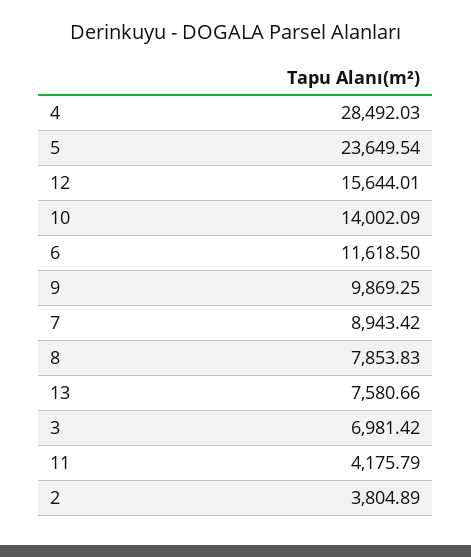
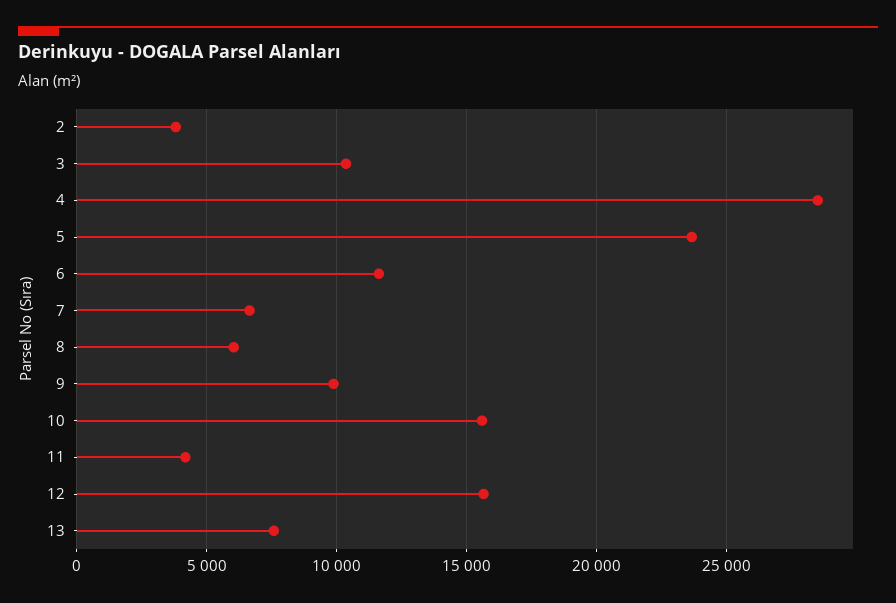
  {
    "4": 28492.03,
    "5": 23649.54,
    "12": 15644.01,
-   "10": 14002.09,
+   "10": 15500,
    "6": 11618.5,
    "9": 9869.25,
-   "7": 8943.42,
+   "7": 6500,
-   "8": 7853.83,
+   "8": 6000,
    "13": 7580.66,
-   "3": 6981.42,
+   "3": 10500,
    "11": 4175.79,
    "2": 3804.89
  }

